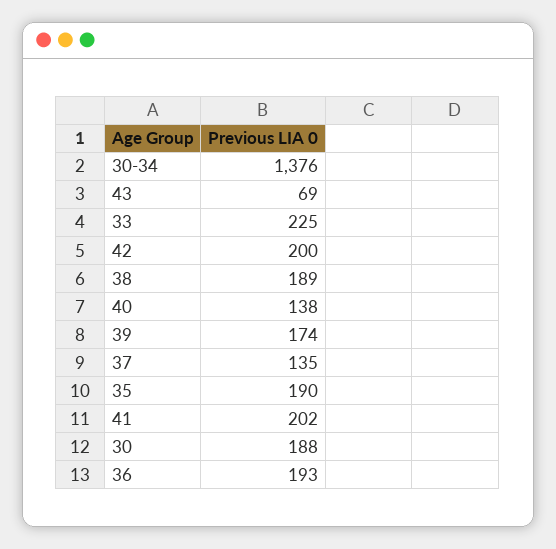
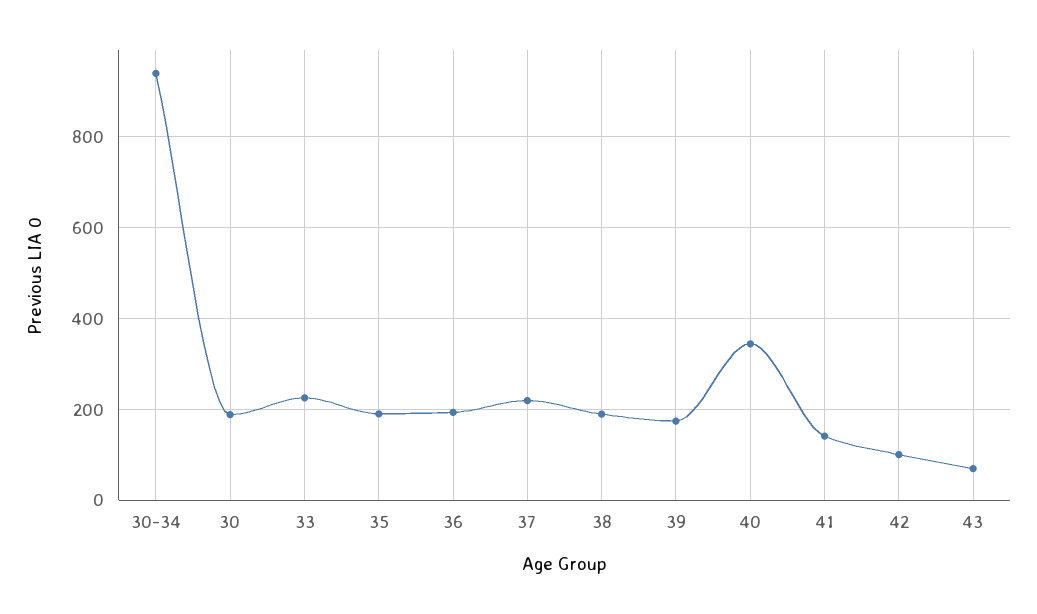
  {
-   "30-34": 1376,
+   "30-34": 940,
    "43": 69,
    "33": 225,
-   "42": 200,
+   "42": 100,
    "38": 189,
-   "40": 138,
+   "40": 340,
    "39": 174,
-   "37": 135,
+   "37": 220,
    "35": 190,
-   "41": 202,
+   "41": 140,
    "30": 188,
    "36": 193
  }

